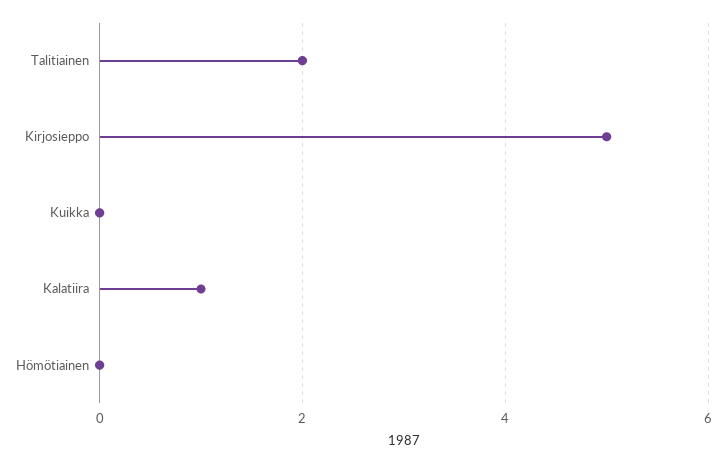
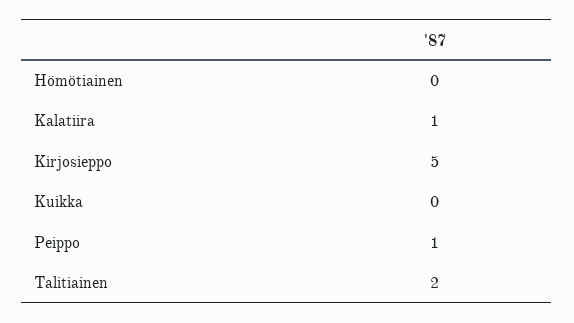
  {
    "Talitiainen": 2,
    "Kirjosieppo": 5,
    "Kuikka": 0,
    "Kalatiira": 1,
-   "Hömötiainen": 0
+   "Hömötiainen": 0,
+   "Peippo": 1
  }

